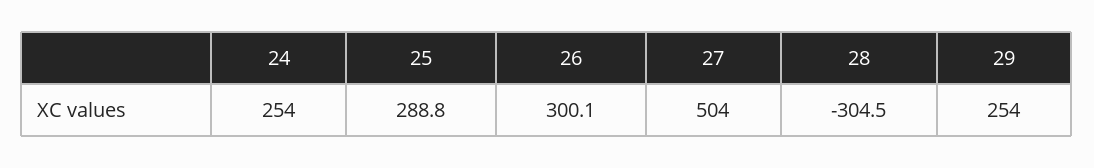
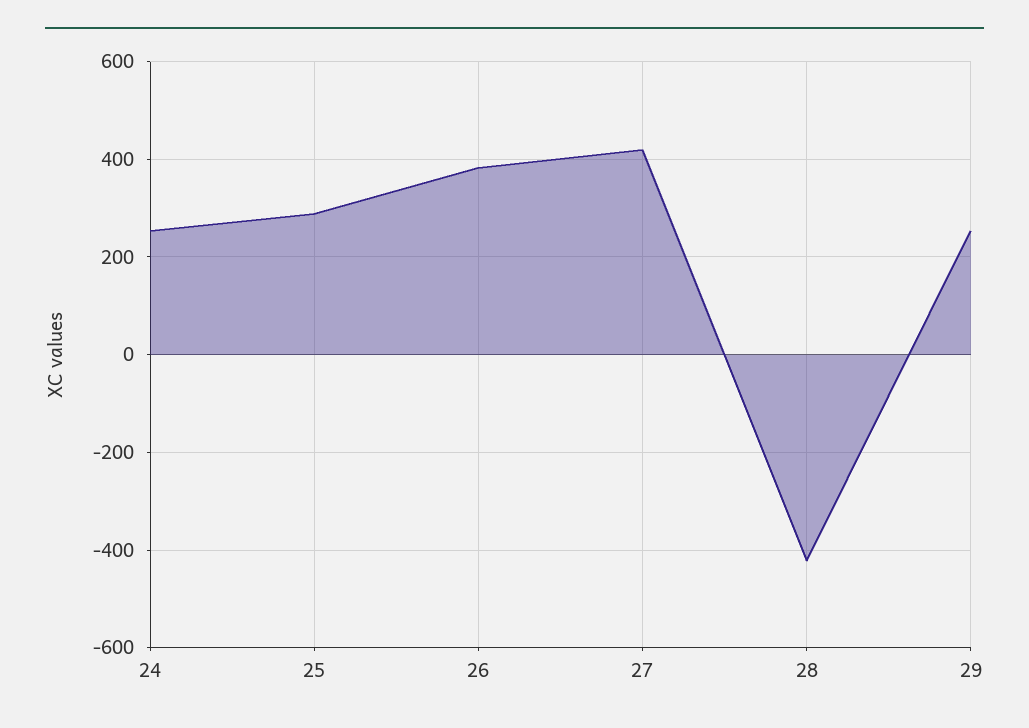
  {
    "24": 254,
    "25": 288.8,
-   "26": 300.1,
+   "26": 380,
-   "27": 504,
+   "27": 420,
-   "28": -304.5,
+   "28": -420,
    "29": 254
  }

